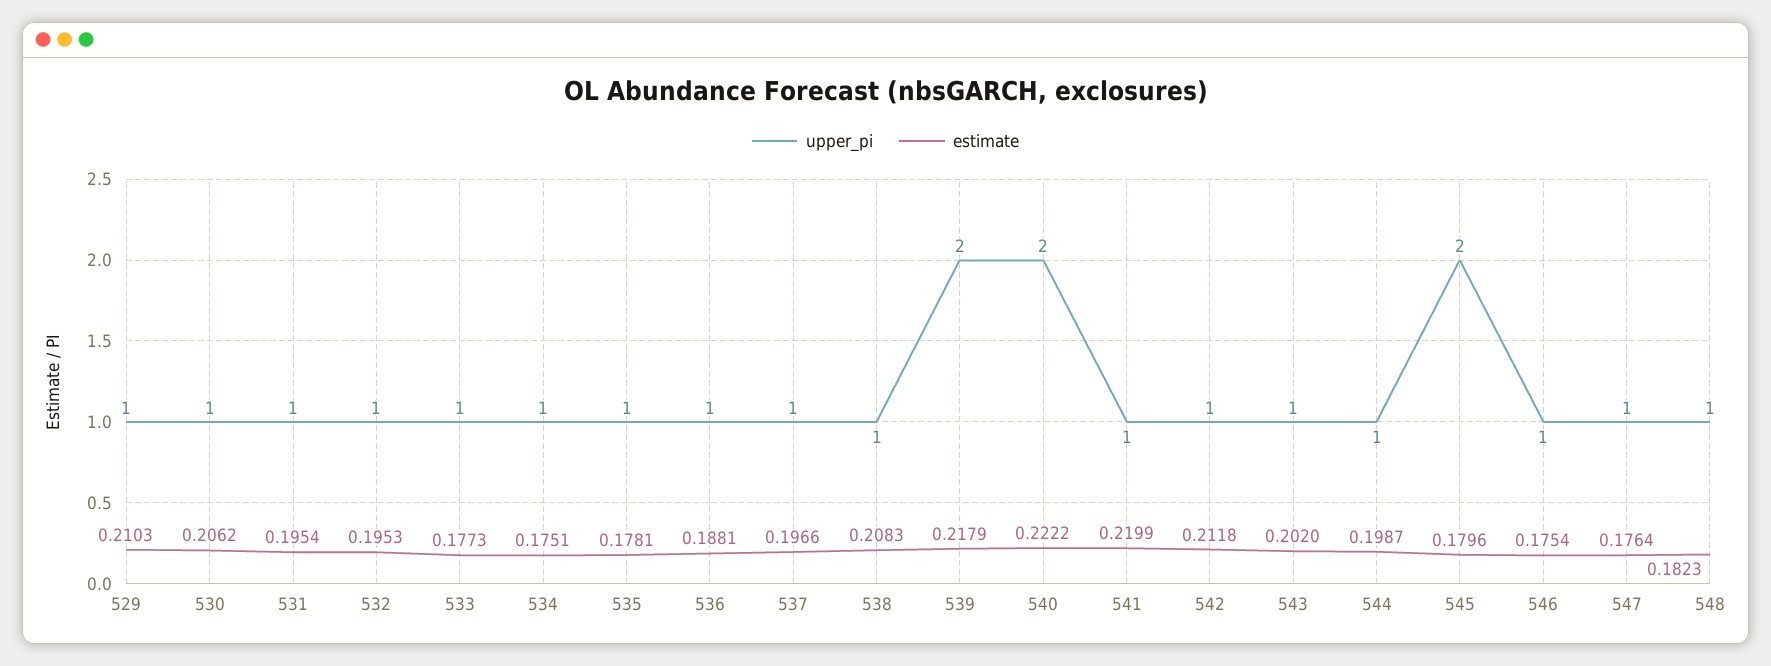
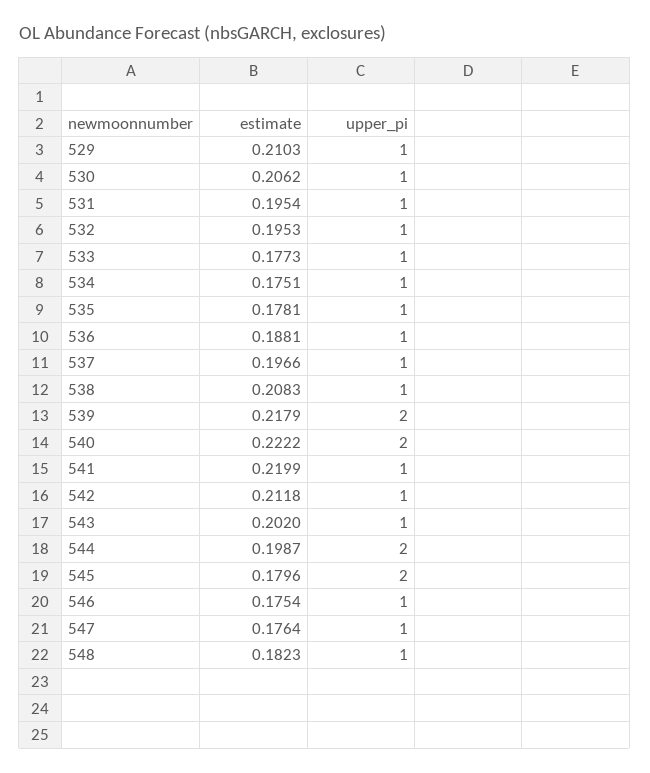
  {
    "upper_pi": {
      "529": 1,
      "530": 1,
      "531": 1,
      "532": 1,
      "533": 1,
      "534": 1,
      "535": 1,
      "536": 1,
      "537": 1,
      "538": 1,
      "539": 2,
      "540": 2,
      "541": 1,
      "542": 1,
      "543": 1,
-     "544": 1,
+     "544": 2,
      "545": 2,
      "546": 1,
      "547": 1,
      "548": 1
    },
    "estimate": {
      "529": 0.2103,
      "530": 0.2062,
      "531": 0.1954,
      "532": 0.1953,
      "533": 0.1773,
      "534": 0.1751,
      "535": 0.1781,
      "536": 0.1881,
      "537": 0.1966,
      "538": 0.2083,
      "539": 0.2179,
      "540": 0.2222,
      "541": 0.2199,
      "542": 0.2118,
      "543": 0.202,
      "544": 0.1987,
      "545": 0.1796,
      "546": 0.1754,
      "547": 0.1764,
      "548": 0.1823
    }
  }

